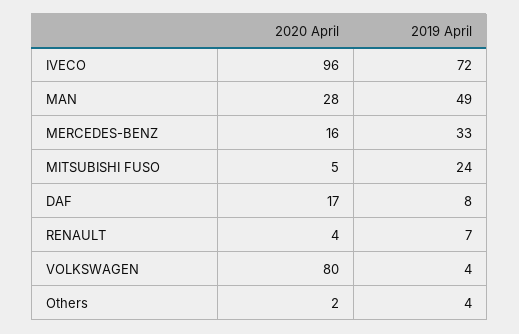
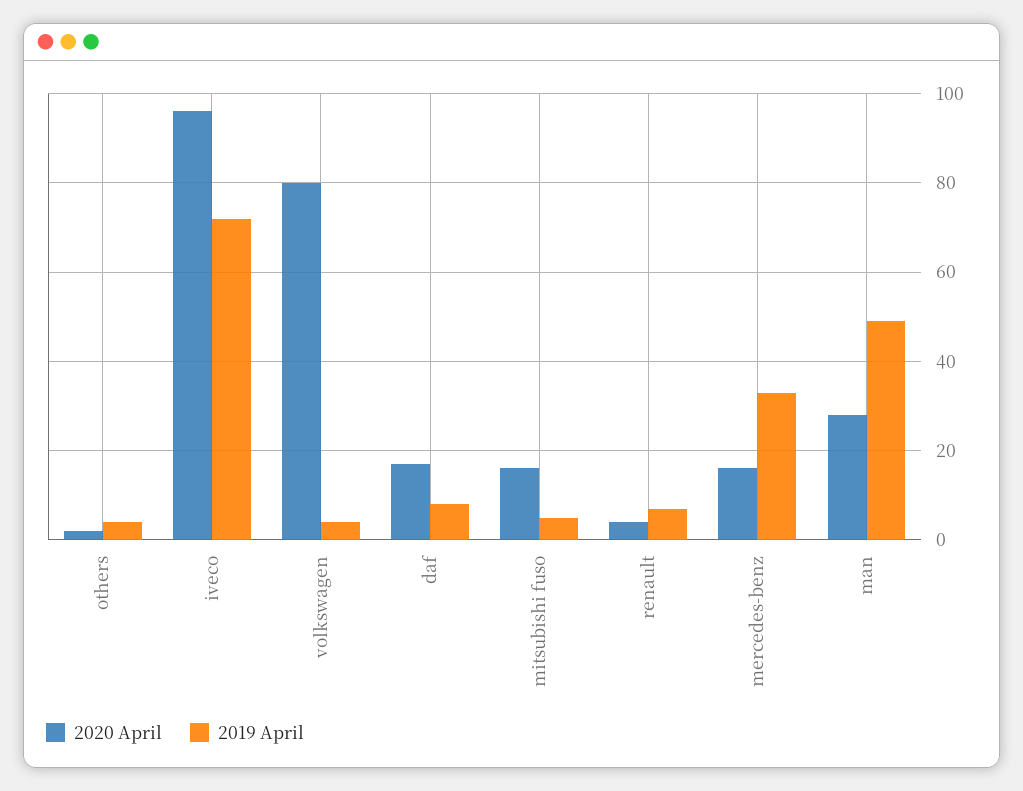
  {
    "2020 April": {
      "IVECO": 96,
      "MAN": 28,
      "MERCEDES-BENZ": 16,
-     "MITSUBISHI FUSO": 5,
+     "MITSUBISHI FUSO": 15,
      "DAF": 17,
      "RENAULT": 4,
      "VOLKSWAGEN": 80,
      "Others": 2
    },
    "2019 April": {
      "IVECO": 72,
      "MAN": 49,
      "MERCEDES-BENZ": 33,
-     "MITSUBISHI FUSO": 24,
+     "MITSUBISHI FUSO": 5,
      "DAF": 8,
      "RENAULT": 7,
      "VOLKSWAGEN": 4,
      "Others": 4
    }
  }

